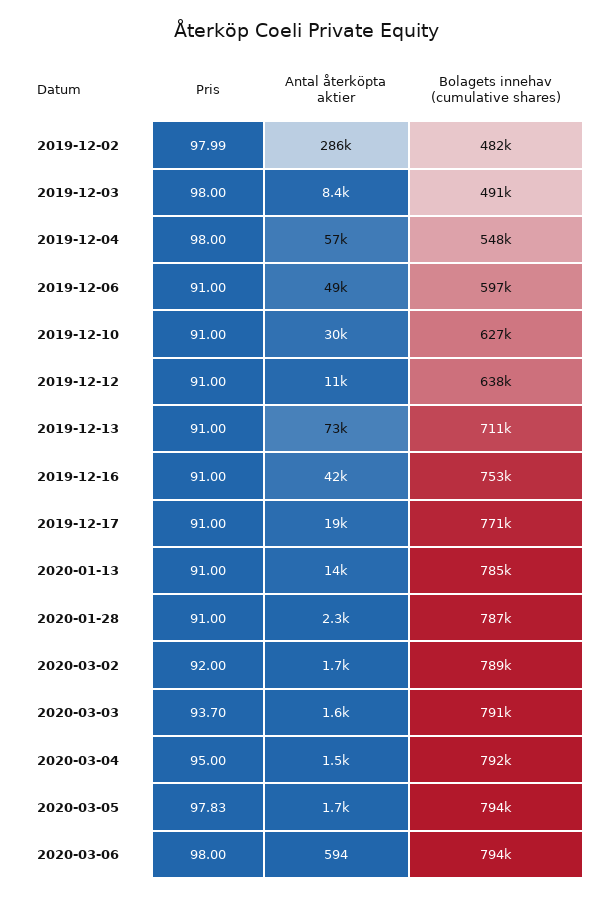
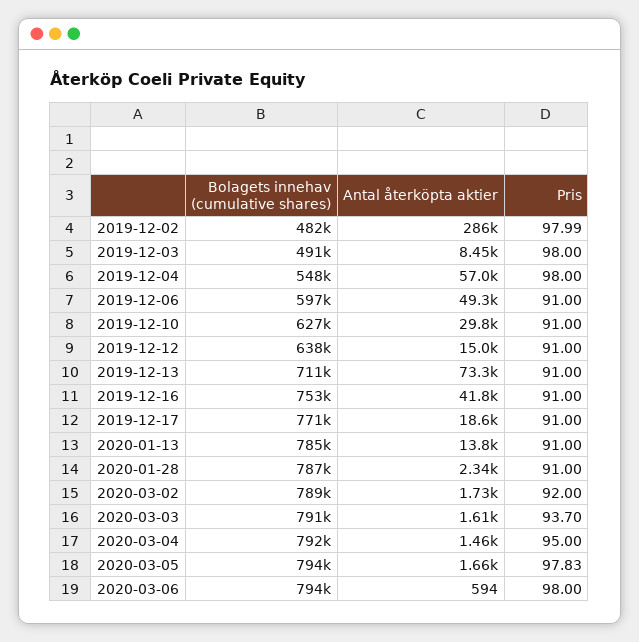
  {
    "Pris": {
      "2019-12-02": 97.99,
      "2019-12-03": 98,
      "2019-12-04": 98,
      "2019-12-06": 91,
      "2019-12-10": 91,
      "2019-12-12": 91,
      "2019-12-13": 91,
      "2019-12-16": 91,
      "2019-12-17": 91,
      "2020-01-13": 91,
      "2020-01-28": 91,
      "2020-03-02": 92,
      "2020-03-03": 93.7,
      "2020-03-04": 95,
      "2020-03-05": 97.83,
      "2020-03-06": 98
    },
    "Antal återköpta aktier": {
      "2019-12-02": 286000,
      "2019-12-03": 8450,
      "2019-12-04": 57000,
      "2019-12-06": 49300,
      "2019-12-10": 29800,
-     "2019-12-12": 11000,
+     "2019-12-12": 15000,
      "2019-12-13": 73300,
      "2019-12-16": 41800,
      "2019-12-17": 18600,
      "2020-01-13": 13800,
      "2020-01-28": 2340,
      "2020-03-02": 1730,
      "2020-03-03": 1610,
      "2020-03-04": 1460,
      "2020-03-05": 1660,
      "2020-03-06": 594
    },
    "Bolagets innehav (cumulative shares)": {
      "2019-12-02": 482000,
      "2019-12-03": 491000,
      "2019-12-04": 548000,
      "2019-12-06": 597000,
      "2019-12-10": 627000,
      "2019-12-12": 638000,
      "2019-12-13": 711000,
      "2019-12-16": 753000,
      "2019-12-17": 771000,
      "2020-01-13": 785000,
      "2020-01-28": 787000,
      "2020-03-02": 789000,
      "2020-03-03": 791000,
      "2020-03-04": 792000,
      "2020-03-05": 794000,
      "2020-03-06": 794000
    }
  }

